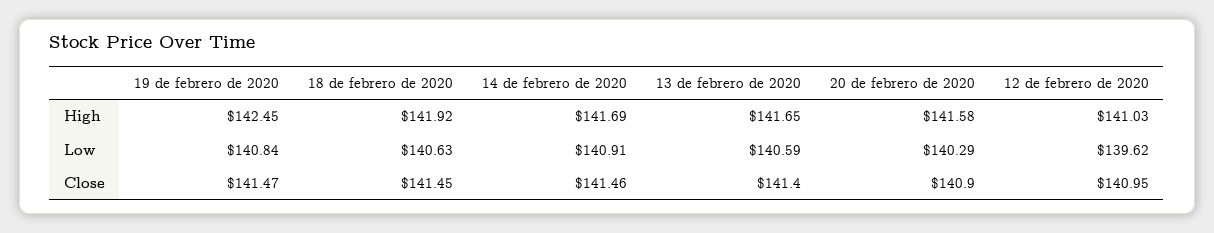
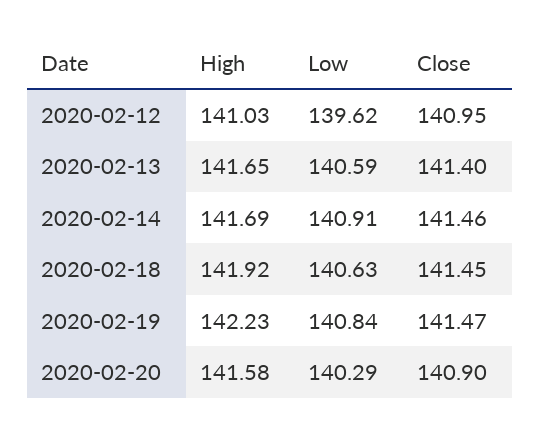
  {
    "19 de febrero de 2020": {
-     "High": 142.45,
+     "High": 142.23,
      "Low": 140.84,
      "Close": 141.47
    },
    "18 de febrero de 2020": {
      "High": 141.92,
      "Low": 140.63,
      "Close": 141.45
    },
    "14 de febrero de 2020": {
      "High": 141.69,
      "Low": 140.91,
      "Close": 141.46
    },
    "13 de febrero de 2020": {
      "High": 141.65,
      "Low": 140.59,
      "Close": 141.4
    },
    "20 de febrero de 2020": {
      "High": 141.58,
      "Low": 140.29,
      "Close": 140.9
    },
    "12 de febrero de 2020": {
      "High": 141.03,
      "Low": 139.62,
      "Close": 140.95
    }
  }

